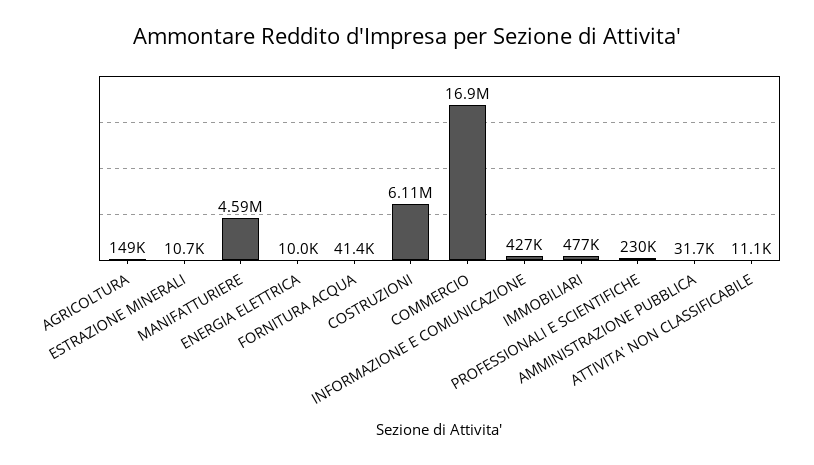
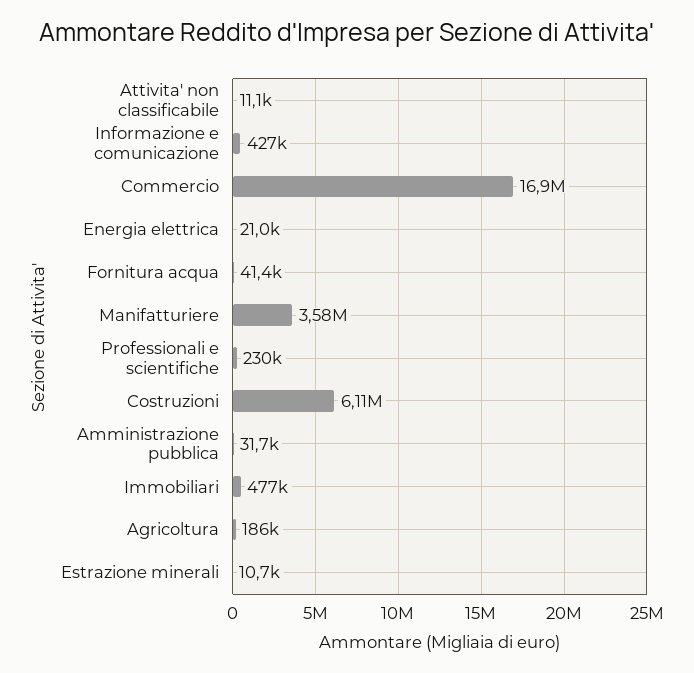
  {
-   "AGRICOLTURA": 149000,
+   "AGRICOLTURA": 186000,
    "ESTRAZIONE MINERALI": 10700,
-   "MANIFATTURIERE": 4590000,
+   "MANIFATTURIERE": 3580000,
-   "ENERGIA ELETTRICA": 10000,
+   "ENERGIA ELETTRICA": 21000,
    "FORNITURA ACQUA": 41400,
    "COSTRUZIONI": 6110000,
    "COMMERCIO": 16900000,
    "INFORMAZIONE E COMUNICAZIONE": 427000,
    "IMMOBILIARI": 477000,
    "PROFESSIONALI E SCIENTIFICHE": 230000,
    "AMMINISTRAZIONE PUBBLICA": 31700,
    "ATTIVITA' NON CLASSIFICABILE": 11100
  }

